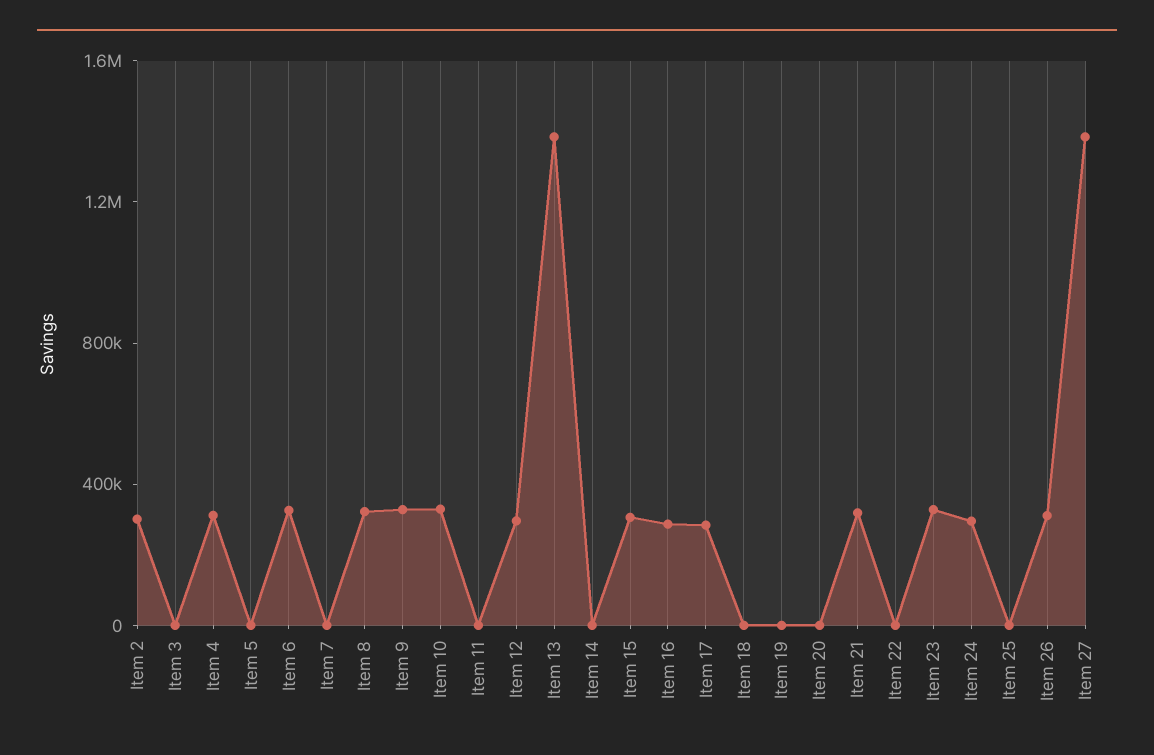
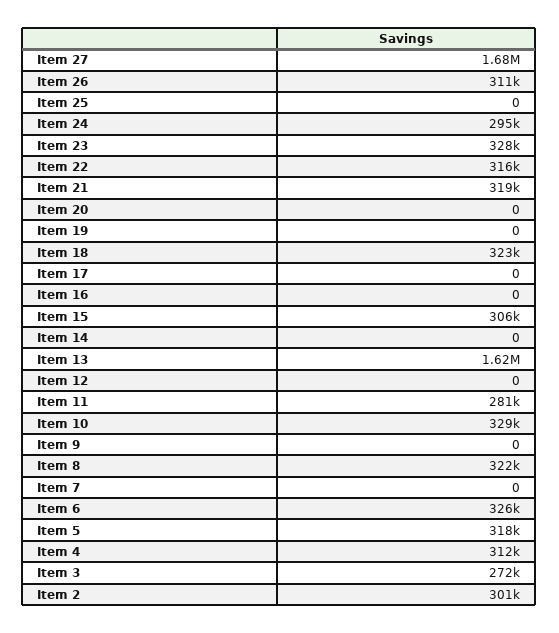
  {
    "Item 2": 301000,
-   "Item 3": 0,
+   "Item 3": 272000,
    "Item 4": 312000,
-   "Item 5": 0,
+   "Item 5": 318000,
    "Item 6": 326000,
    "Item 7": 0,
    "Item 8": 322000,
-   "Item 9": 300000,
+   "Item 9": 0,
    "Item 10": 329000,
-   "Item 11": 0,
+   "Item 11": 281000,
-   "Item 12": 300000,
+   "Item 12": 0,
-   "Item 13": 1400000,
+   "Item 13": 1620000,
    "Item 14": 0,
    "Item 15": 306000,
-   "Item 16": 300000,
+   "Item 16": 0,
-   "Item 17": 300000,
+   "Item 17": 0,
-   "Item 18": 0,
+   "Item 18": 323000,
    "Item 19": 0,
    "Item 20": 0,
    "Item 21": 319000,
-   "Item 22": 0,
+   "Item 22": 316000,
    "Item 23": 328000,
    "Item 24": 295000,
    "Item 25": 0,
    "Item 26": 311000,
-   "Item 27": 1400000
+   "Item 27": 1680000
  }

